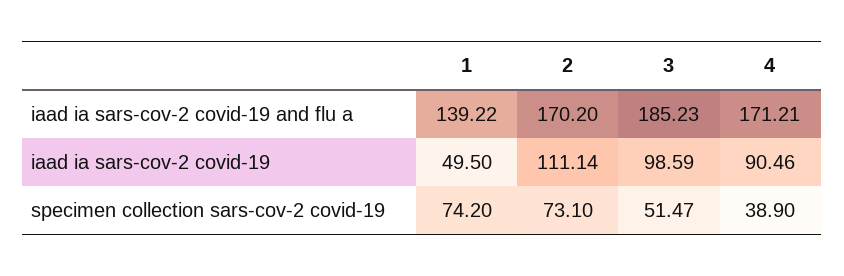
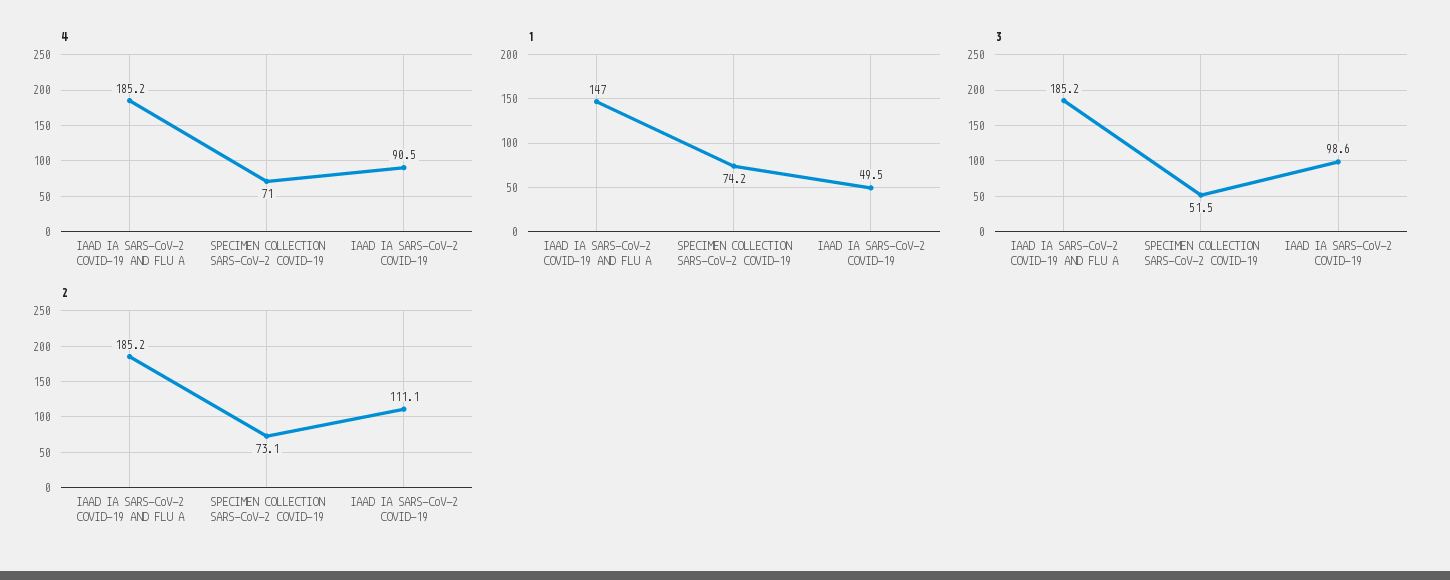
  {
    "1": {
-     "iaad ia sars-cov-2 covid-19 and flu a": 139.22,
+     "iaad ia sars-cov-2 covid-19 and flu a": 147,
      "iaad ia sars-cov-2 covid-19": 49.5,
      "specimen collection sars-cov-2 covid-19": 74.2
    },
    "2": {
-     "iaad ia sars-cov-2 covid-19 and flu a": 170.2,
+     "iaad ia sars-cov-2 covid-19 and flu a": 185.2,
      "iaad ia sars-cov-2 covid-19": 111.14,
      "specimen collection sars-cov-2 covid-19": 73.1
    },
    "3": {
      "iaad ia sars-cov-2 covid-19 and flu a": 185.23,
      "iaad ia sars-cov-2 covid-19": 98.59,
      "specimen collection sars-cov-2 covid-19": 51.47
    },
    "4": {
-     "iaad ia sars-cov-2 covid-19 and flu a": 171.21,
+     "iaad ia sars-cov-2 covid-19 and flu a": 185.2,
      "iaad ia sars-cov-2 covid-19": 90.46,
-     "specimen collection sars-cov-2 covid-19": 38.9
+     "specimen collection sars-cov-2 covid-19": 71
    }
  }

